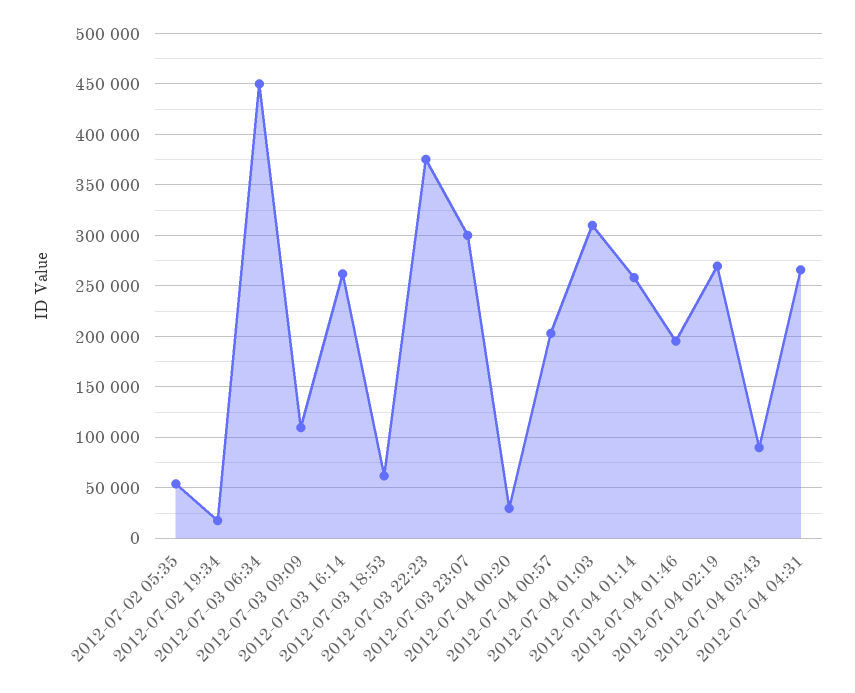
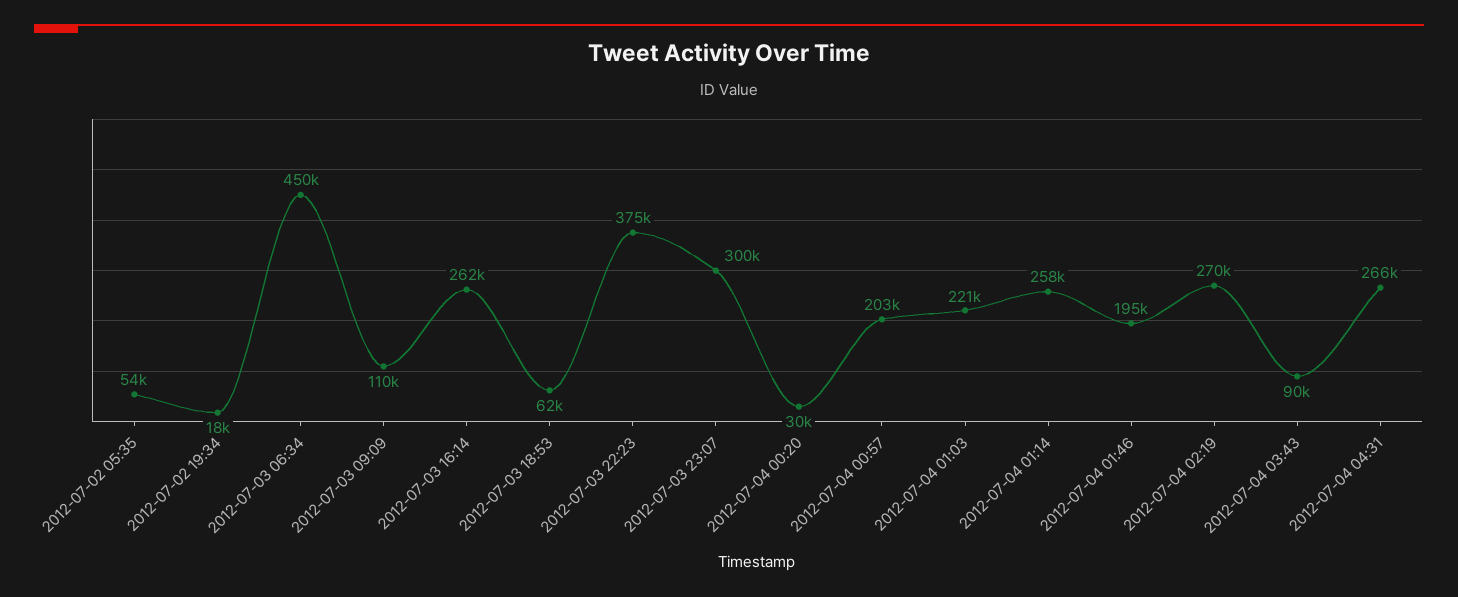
  {
    "2012-07-02 05:35": 54000,
    "2012-07-02 19:34": 18000,
    "2012-07-03 06:34": 450000,
    "2012-07-03 09:09": 110000,
    "2012-07-03 16:14": 262000,
    "2012-07-03 18:53": 62000,
    "2012-07-03 22:23": 375000,
    "2012-07-03 23:07": 300000,
    "2012-07-04 00:20": 30000,
    "2012-07-04 00:57": 203000,
-   "2012-07-04 01:03": 310000,
+   "2012-07-04 01:03": 221000,
    "2012-07-04 01:14": 258000,
    "2012-07-04 01:46": 195000,
    "2012-07-04 02:19": 270000,
    "2012-07-04 03:43": 90000,
    "2012-07-04 04:31": 266000
  }

